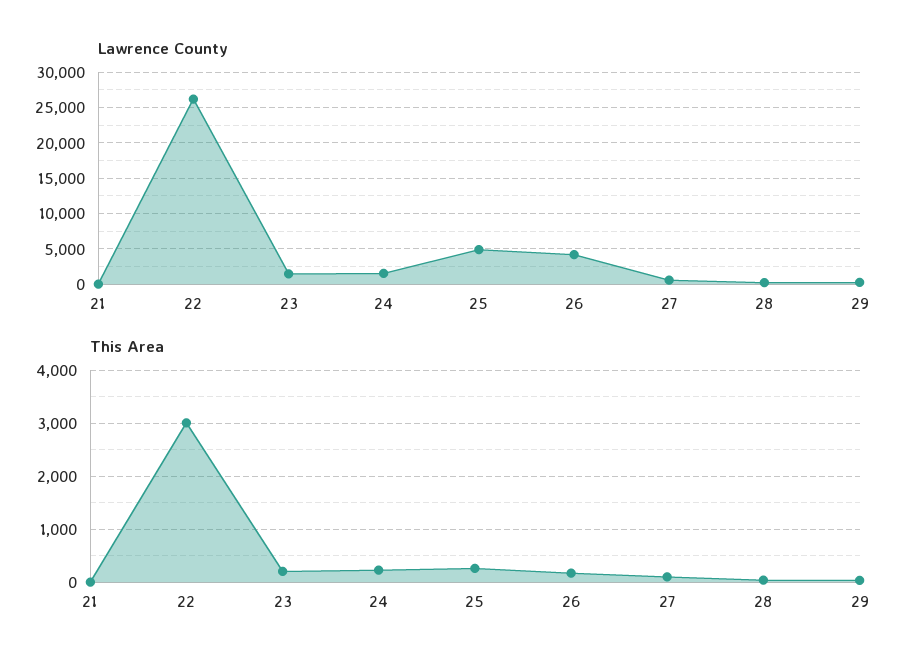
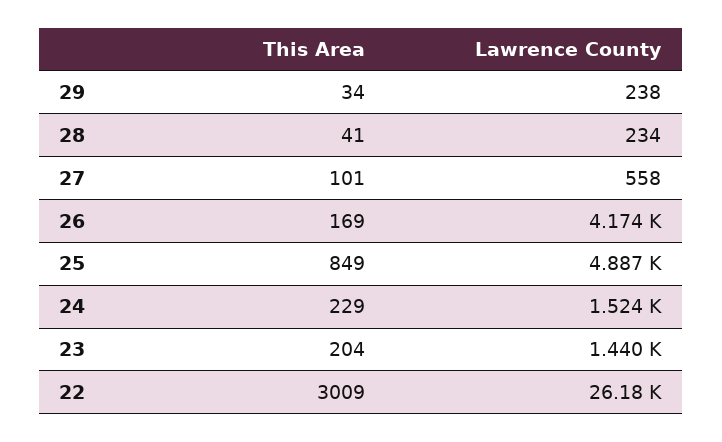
  {
    "Lawrence County": {
-     "21": 0,
      "22": 26180,
      "23": 1440,
      "24": 1524,
      "25": 4887,
      "26": 4174,
      "27": 558,
      "28": 234,
      "29": 238
    },
    "This Area": {
-     "21": 0,
      "22": 3009,
      "23": 204,
      "24": 229,
-     "25": 200,
+     "25": 849,
      "26": 169,
      "27": 101,
      "28": 41,
      "29": 34
    }
  }

